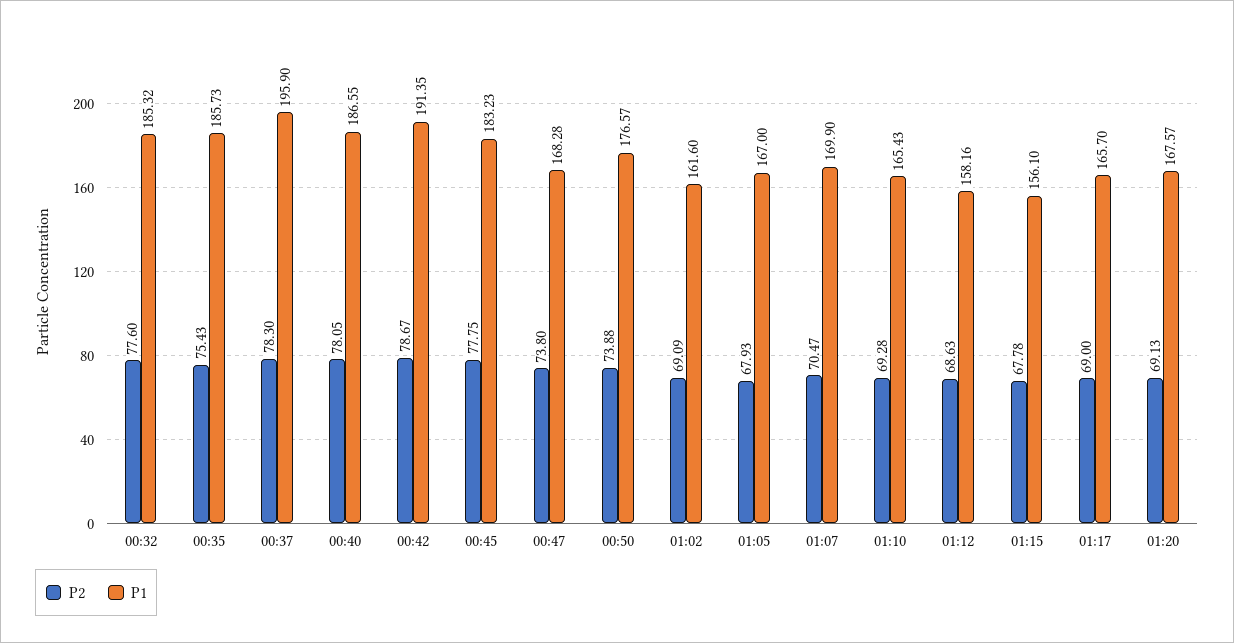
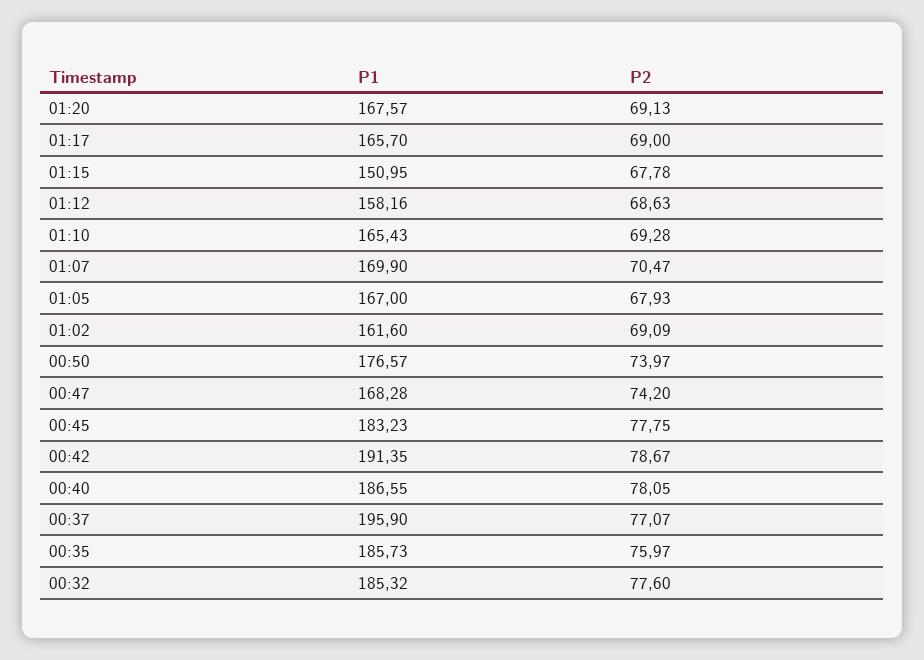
  {
    "P2": {
      "00:32": 77.6,
-     "00:35": 75.43,
+     "00:35": 75.97,
-     "00:37": 78.3,
+     "00:37": 77.07,
      "00:40": 78.05,
      "00:42": 78.67,
      "00:45": 77.75,
-     "00:47": 73.8,
+     "00:47": 74.2,
-     "00:50": 73.88,
+     "00:50": 73.97,
      "01:02": 69.09,
      "01:05": 67.93,
      "01:07": 70.47,
      "01:10": 69.28,
      "01:12": 68.63,
      "01:15": 67.78,
      "01:17": 69,
      "01:20": 69.13
    },
    "P1": {
      "00:32": 185.32,
      "00:35": 185.73,
      "00:37": 195.9,
      "00:40": 186.55,
      "00:42": 191.35,
      "00:45": 183.23,
      "00:47": 168.28,
      "00:50": 176.57,
      "01:02": 161.6,
      "01:05": 167,
      "01:07": 169.9,
      "01:10": 165.43,
      "01:12": 158.16,
-     "01:15": 156.1,
+     "01:15": 150.95,
      "01:17": 165.7,
      "01:20": 167.57
    }
  }

